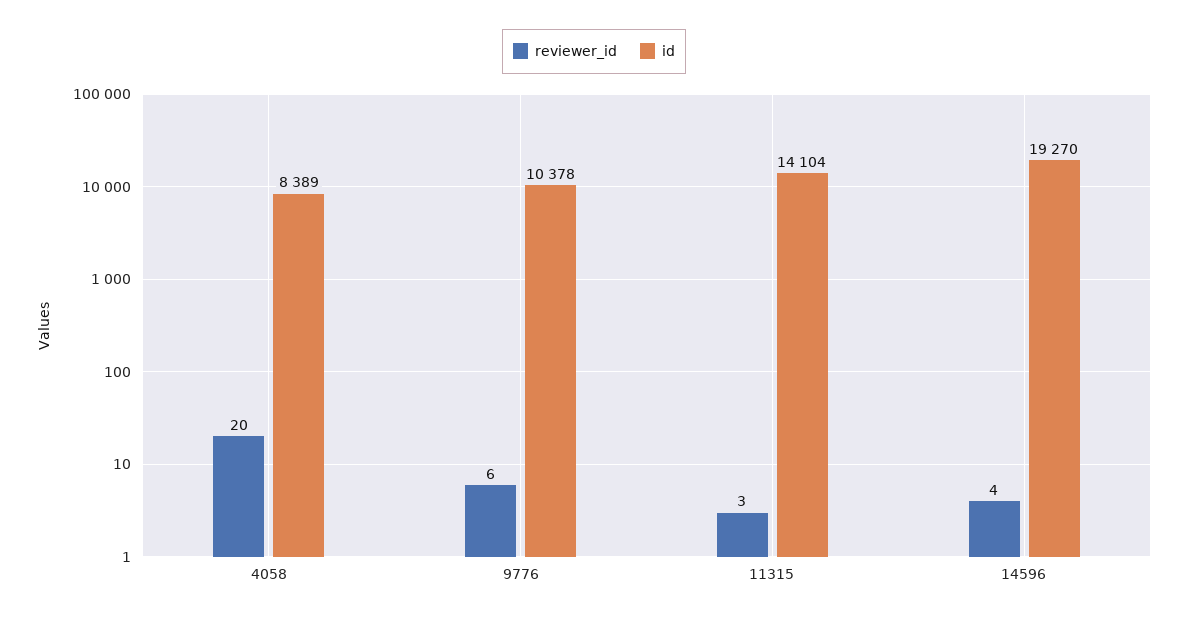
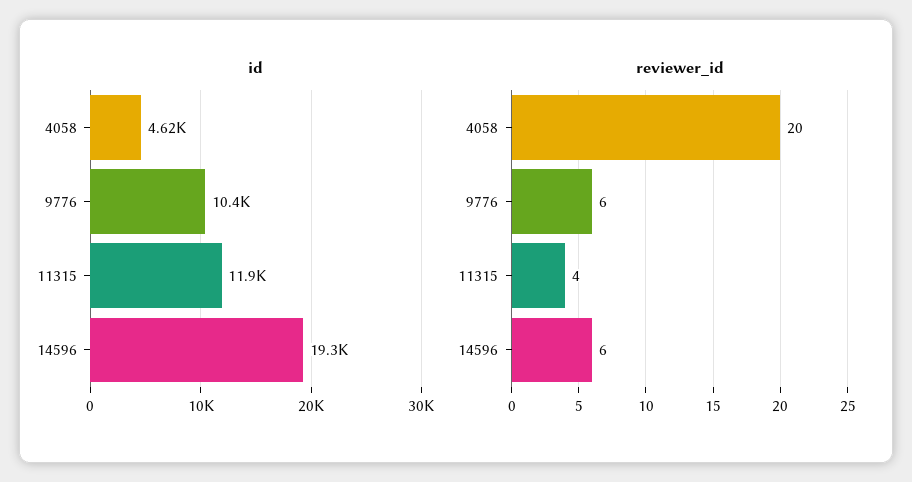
  {
    "reviewer_id": {
      "4058": 20,
      "9776": 6,
-     "11315": 3,
+     "11315": 4,
-     "14596": 4
+     "14596": 6
    },
    "id": {
-     "4058": 8389,
+     "4058": 4620,
      "9776": 10378,
-     "11315": 14104,
+     "11315": 11900,
      "14596": 19270
    }
  }

